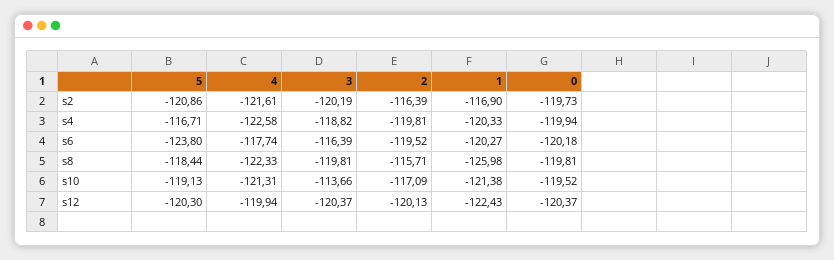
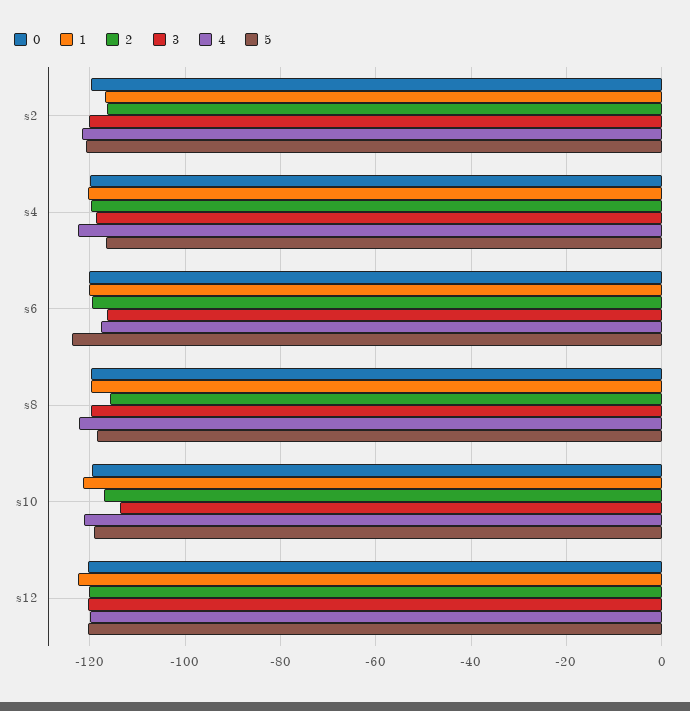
  {
    "5": {
      "s2": -120.86,
      "s4": -116.71,
      "s6": -123.8,
      "s8": -118.44,
      "s10": -119.13,
      "s12": -120.3
    },
    "4": {
      "s2": -121.61,
      "s4": -122.58,
      "s6": -117.74,
      "s8": -122.33,
      "s10": -121.31,
      "s12": -119.94
    },
    "3": {
      "s2": -120.19,
      "s4": -118.82,
      "s6": -116.39,
      "s8": -119.81,
      "s10": -113.66,
      "s12": -120.37
    },
    "2": {
      "s2": -116.39,
      "s4": -119.81,
      "s6": -119.52,
      "s8": -115.71,
      "s10": -117.09,
      "s12": -120.13
    },
    "1": {
      "s2": -116.9,
      "s4": -120.33,
      "s6": -120.27,
-     "s8": -125.98,
+     "s8": -120,
      "s10": -121.38,
      "s12": -122.43
    },
    "0": {
      "s2": -119.73,
      "s4": -119.94,
      "s6": -120.18,
      "s8": -119.81,
      "s10": -119.52,
      "s12": -120.37
    }
  }

